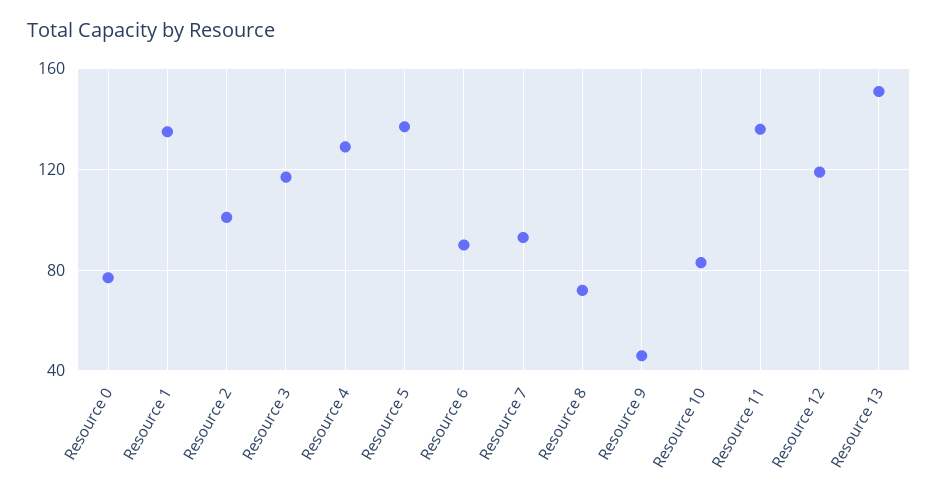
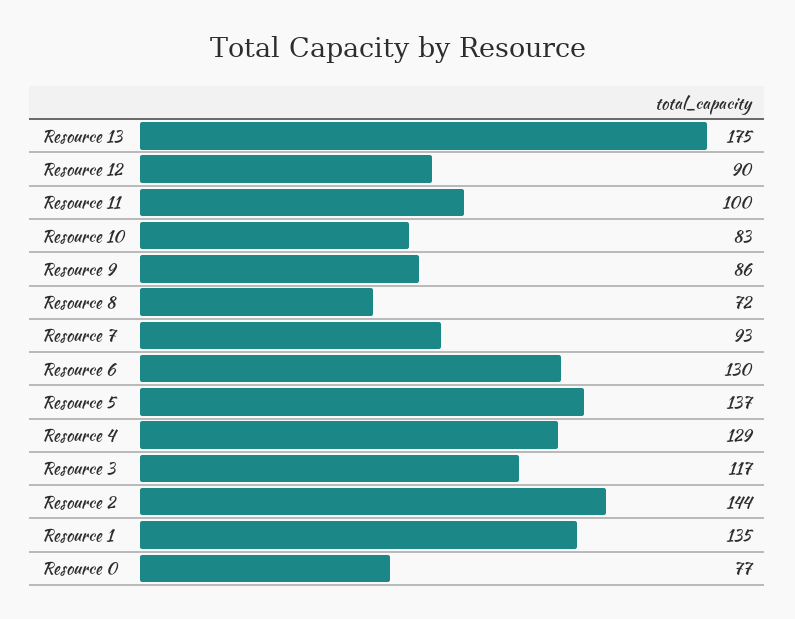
  {
    "Resource 0": 77,
    "Resource 1": 135,
-   "Resource 2": 100,
+   "Resource 2": 144,
    "Resource 3": 117,
    "Resource 4": 129,
    "Resource 5": 137,
-   "Resource 6": 90,
+   "Resource 6": 130,
    "Resource 7": 93,
    "Resource 8": 72,
-   "Resource 9": 45,
+   "Resource 9": 86,
    "Resource 10": 83,
-   "Resource 11": 135,
+   "Resource 11": 100,
-   "Resource 12": 120,
+   "Resource 12": 90,
-   "Resource 13": 150
+   "Resource 13": 175
  }

